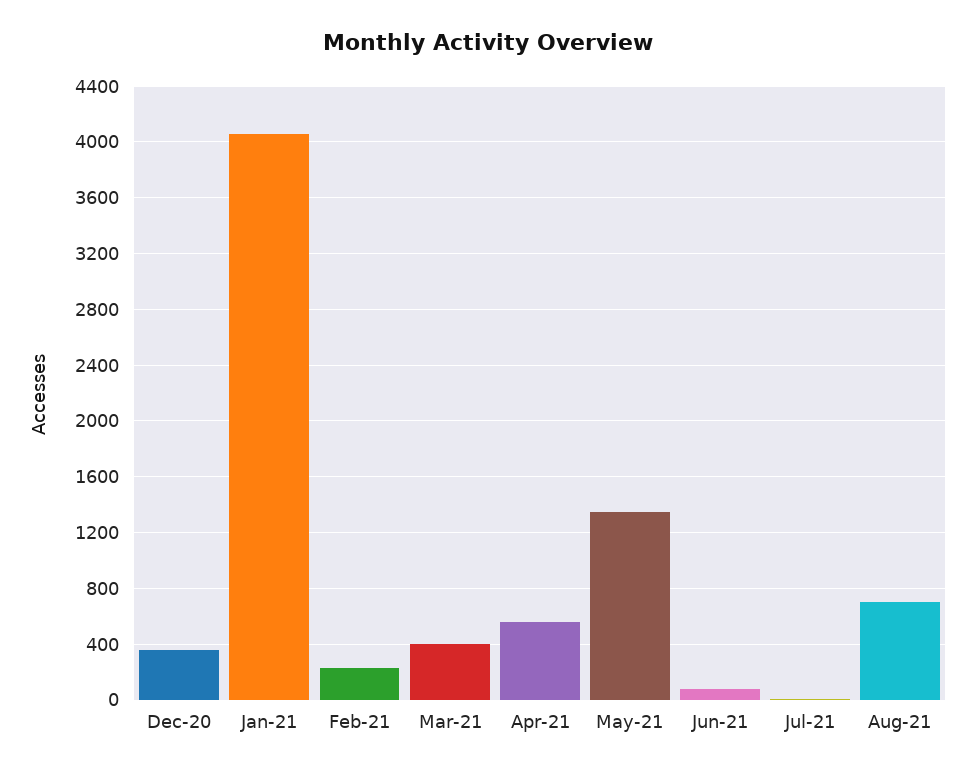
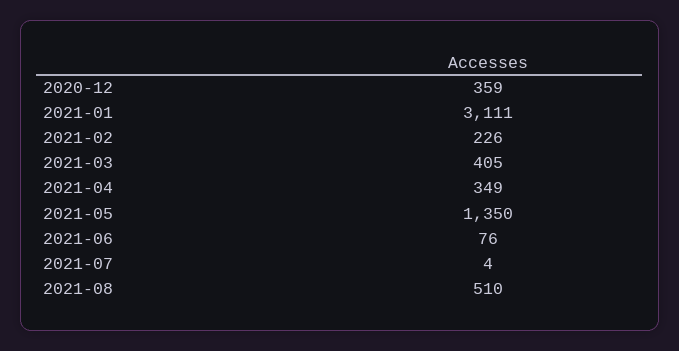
  {
    "Dec-20": 359,
-   "Jan-21": 4050,
+   "Jan-21": 3111,
    "Feb-21": 226,
    "Mar-21": 405,
-   "Apr-21": 550,
+   "Apr-21": 349,
    "May-21": 1350,
    "Jun-21": 76,
    "Jul-21": 4,
-   "Aug-21": 700
+   "Aug-21": 510
  }

